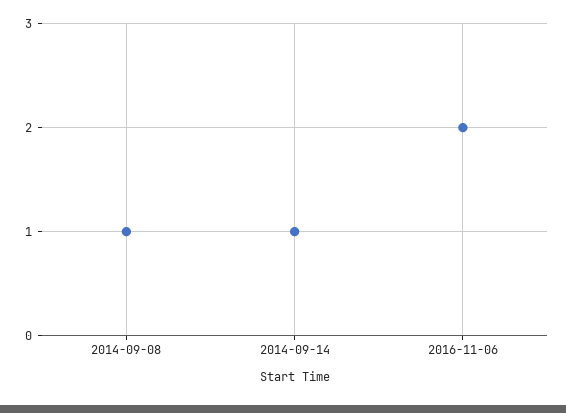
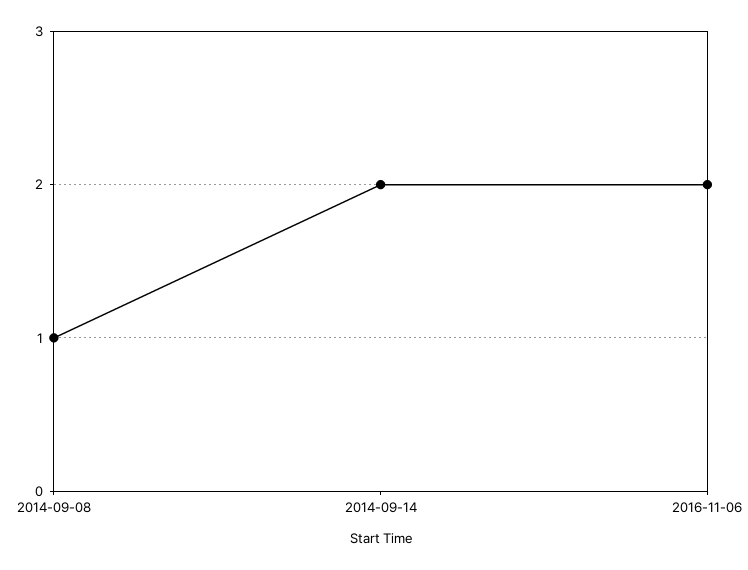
  {
    "2014-09-08": 1,
-   "2014-09-14": 1,
+   "2014-09-14": 2,
    "2016-11-06": 2
  }

